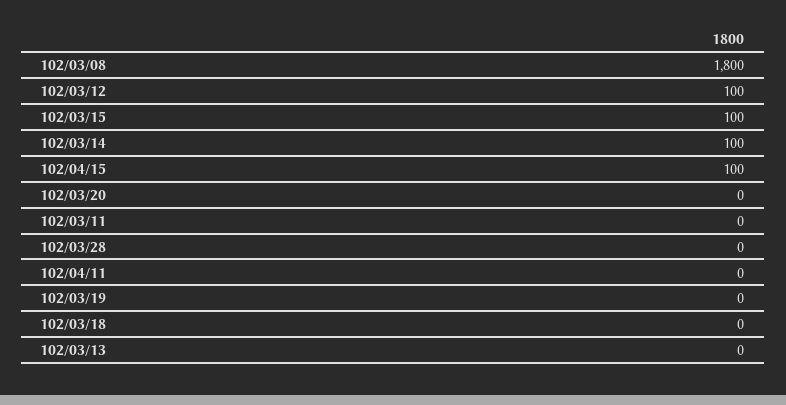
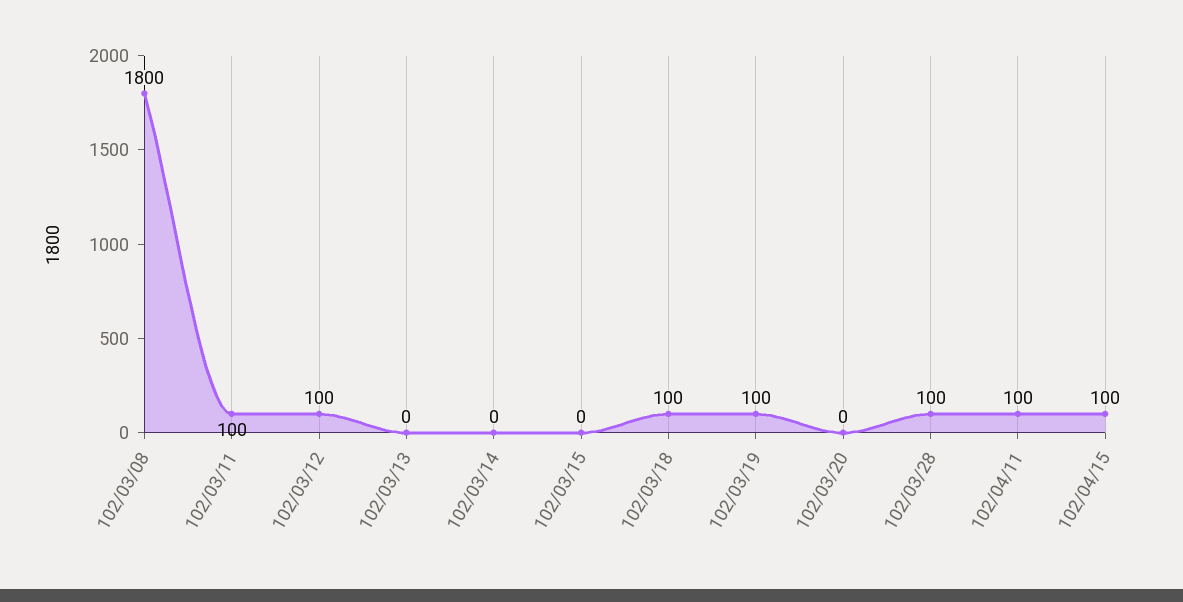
  {
    "102/03/08": 1800,
    "102/03/12": 100,
-   "102/03/15": 100,
+   "102/03/15": 0,
-   "102/03/14": 100,
+   "102/03/14": 0,
    "102/04/15": 100,
    "102/03/20": 0,
-   "102/03/11": 0,
+   "102/03/11": 100,
-   "102/03/28": 0,
+   "102/03/28": 100,
-   "102/04/11": 0,
+   "102/04/11": 100,
-   "102/03/19": 0,
+   "102/03/19": 100,
-   "102/03/18": 0,
+   "102/03/18": 100,
    "102/03/13": 0
  }

